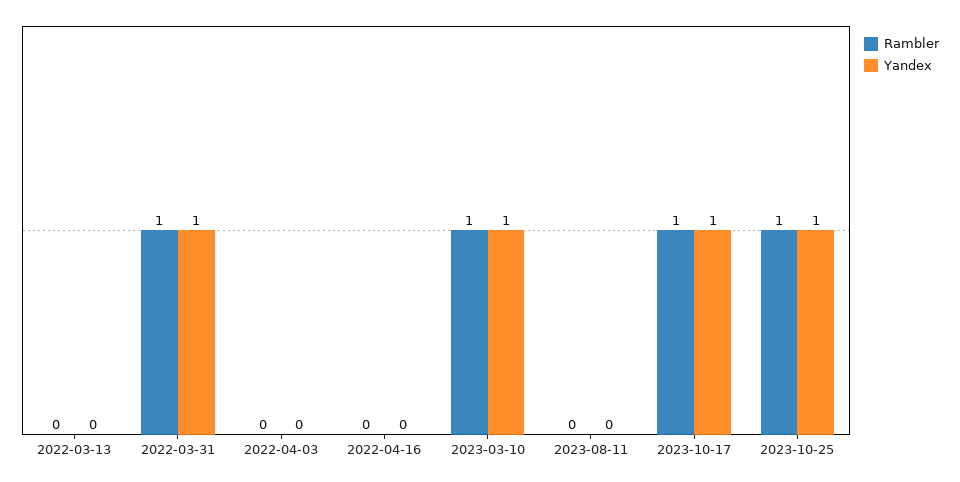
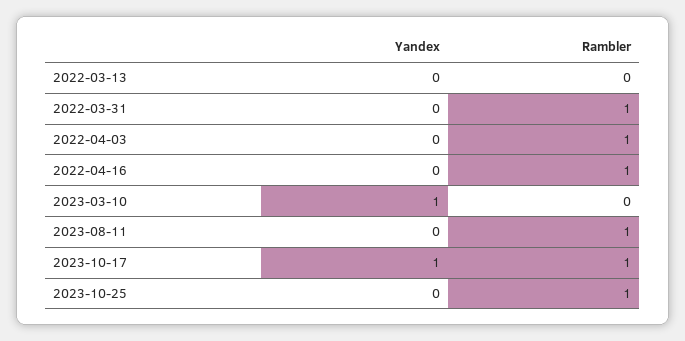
  {
    "Rambler": {
      "2022-03-13": 0,
      "2022-03-31": 1,
-     "2022-04-03": 0,
+     "2022-04-03": 1,
-     "2022-04-16": 0,
+     "2022-04-16": 1,
-     "2023-03-10": 1,
+     "2023-03-10": 0,
-     "2023-08-11": 0,
+     "2023-08-11": 1,
      "2023-10-17": 1,
      "2023-10-25": 1
    },
    "Yandex": {
      "2022-03-13": 0,
-     "2022-03-31": 1,
+     "2022-03-31": 0,
      "2022-04-03": 0,
      "2022-04-16": 0,
      "2023-03-10": 1,
      "2023-08-11": 0,
      "2023-10-17": 1,
-     "2023-10-25": 1
+     "2023-10-25": 0
    }
  }

